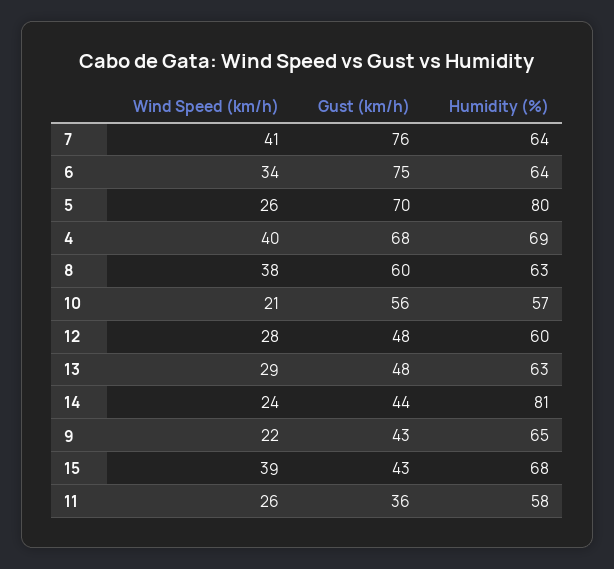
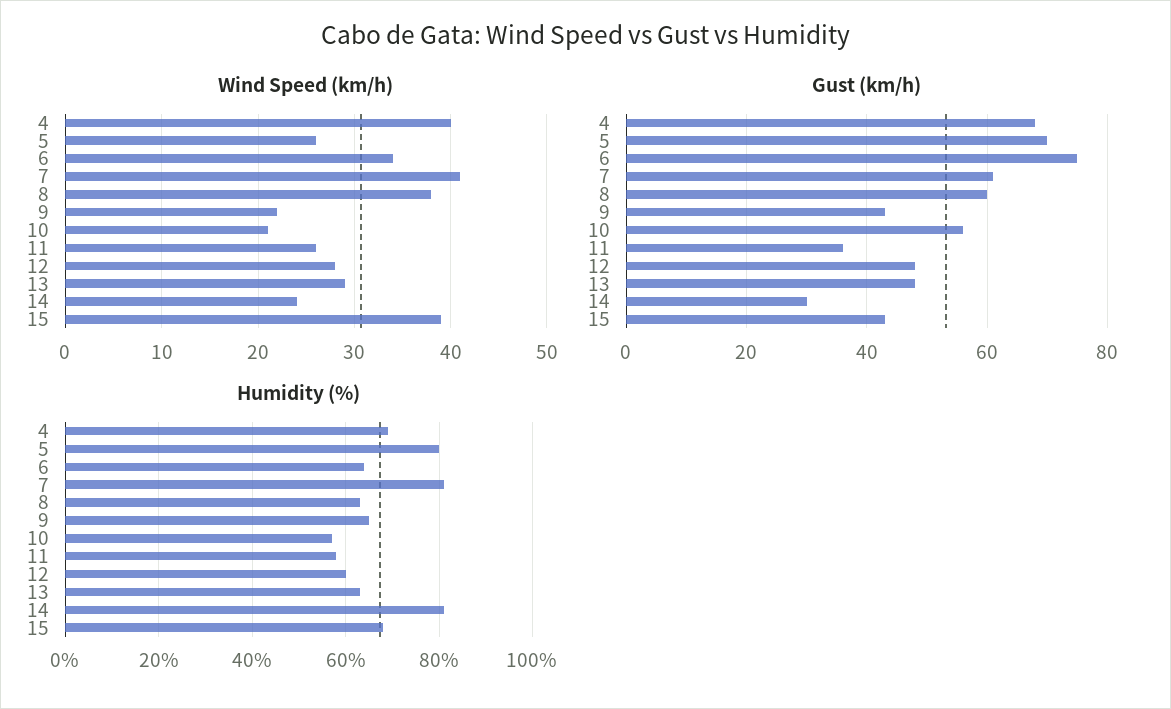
  {
    "Wind Speed (km/h)": {
      "7": 41,
      "6": 34,
      "5": 26,
      "4": 40,
      "8": 38,
      "10": 21,
      "12": 28,
      "13": 29,
      "14": 24,
      "9": 22,
      "15": 39,
      "11": 26
    },
    "Gust (km/h)": {
-     "7": 76,
+     "7": 60,
      "6": 75,
      "5": 70,
      "4": 68,
      "8": 60,
      "10": 56,
      "12": 48,
      "13": 48,
-     "14": 44,
+     "14": 30,
      "9": 43,
      "15": 43,
      "11": 36
    },
    "Humidity (%)": {
-     "7": 64,
+     "7": 80,
      "6": 64,
      "5": 80,
      "4": 69,
      "8": 63,
      "10": 57,
      "12": 60,
      "13": 63,
      "14": 81,
      "9": 65,
      "15": 68,
      "11": 58
    }
  }

